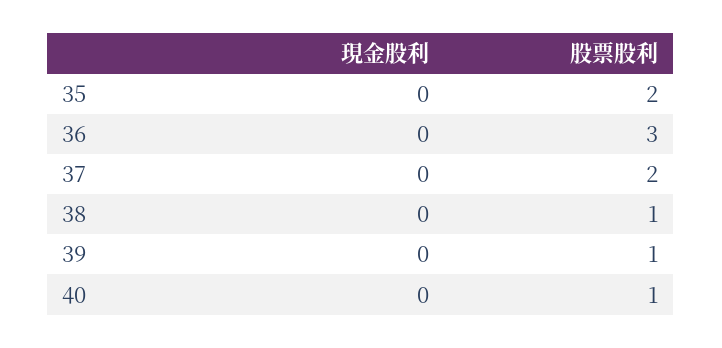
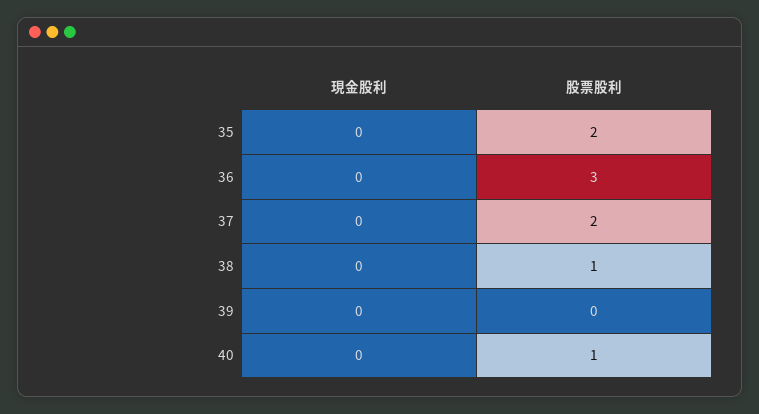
  {
    "現金股利": {
      "35": 0,
      "36": 0,
      "37": 0,
      "38": 0,
      "39": 0,
      "40": 0
    },
    "股票股利": {
      "35": 2,
      "36": 3,
      "37": 2,
      "38": 1,
-     "39": 1,
+     "39": 0,
      "40": 1
    }
  }

